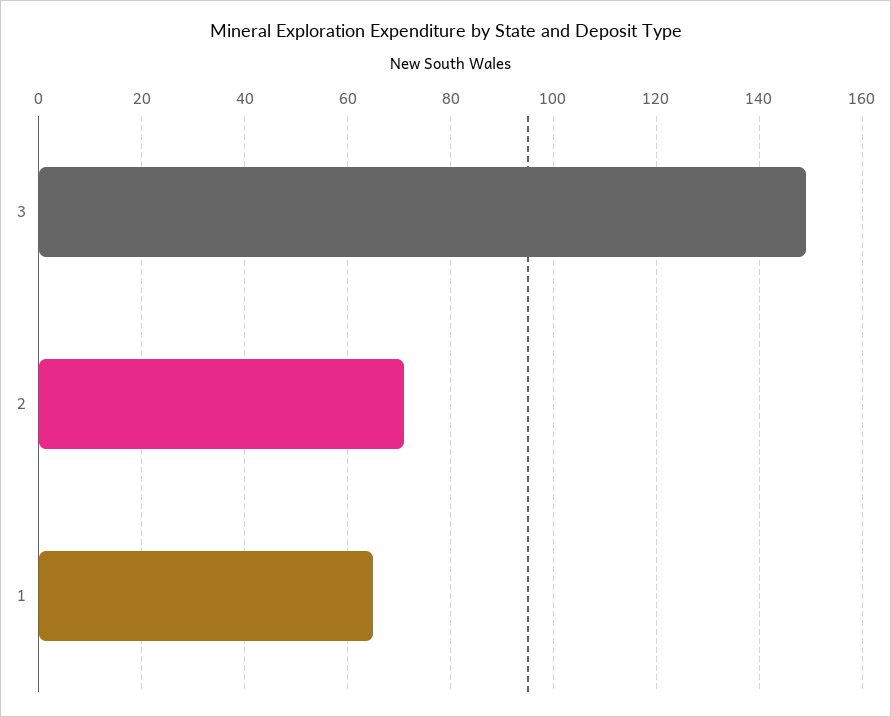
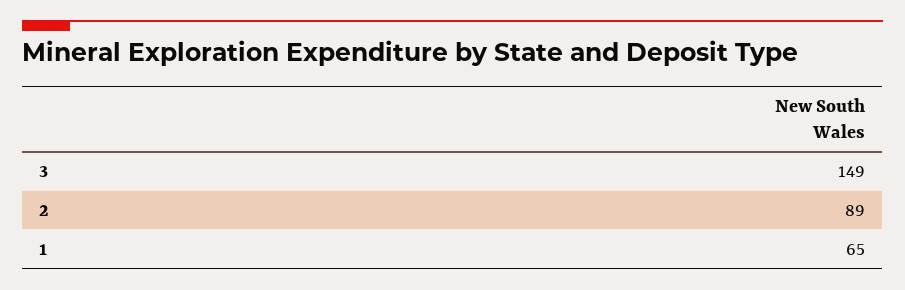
  {
    "3": 149,
-   "2": 70,
+   "2": 89,
    "1": 65
  }

